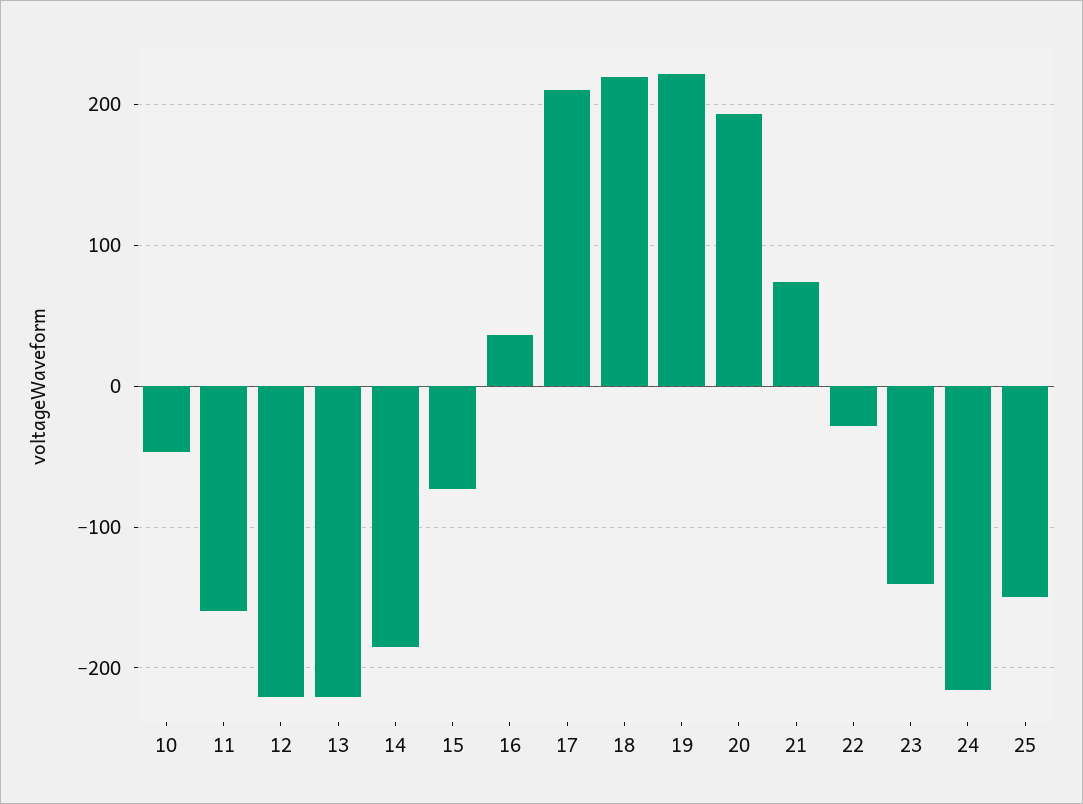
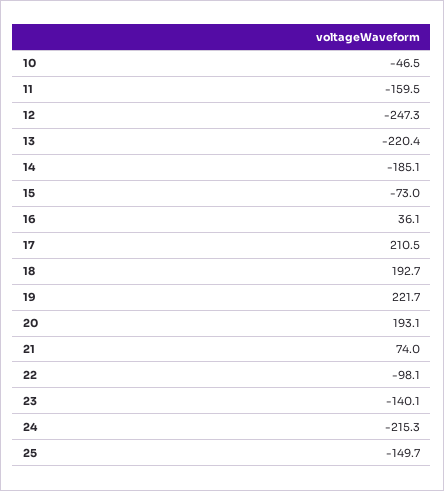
  {
    "10": -46.5,
    "11": -159.5,
-   "12": -220,
+   "12": -247.3,
    "13": -220.4,
    "14": -185.1,
    "15": -73,
    "16": 36.1,
    "17": 210.5,
-   "18": 220,
+   "18": 192.7,
    "19": 221.7,
    "20": 193.1,
    "21": 74,
-   "22": -30,
+   "22": -98.1,
    "23": -140.1,
    "24": -215.3,
    "25": -149.7
  }

